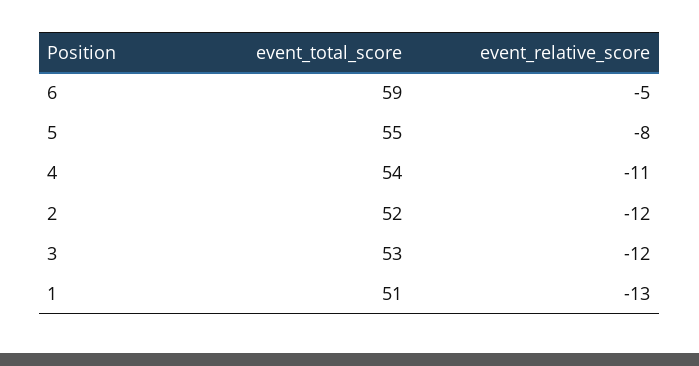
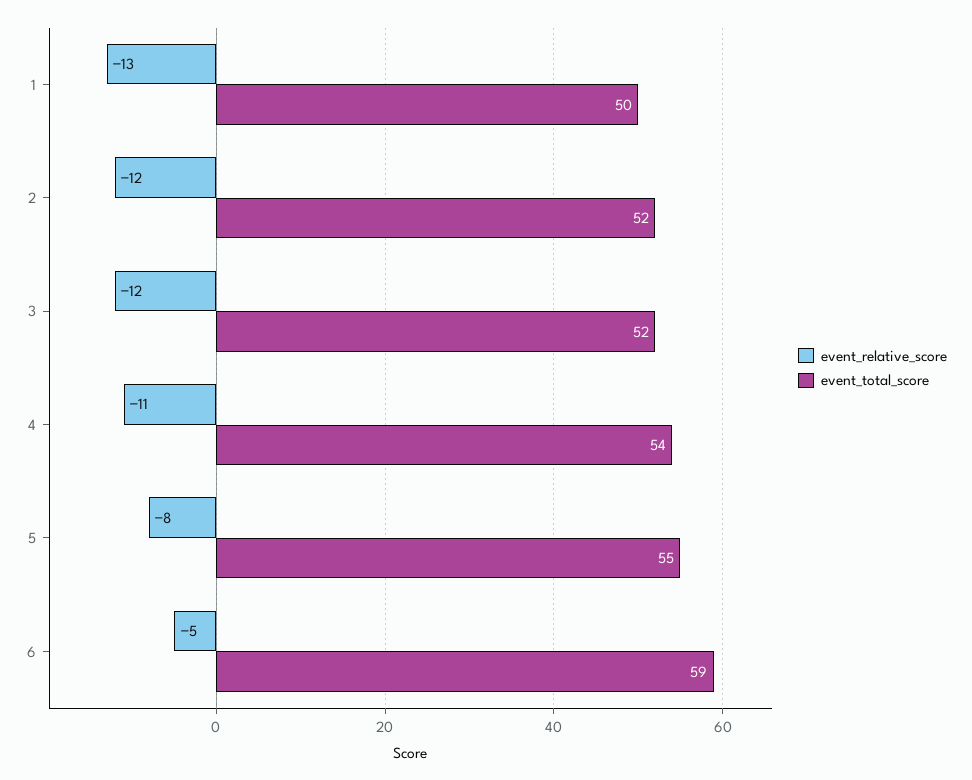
  {
    "event_total_score": {
      "6": 59,
      "5": 55,
      "4": 54,
      "2": 52,
-     "3": 53,
+     "3": 52,
-     "1": 51
+     "1": 50
    },
    "event_relative_score": {
      "6": -5,
      "5": -8,
      "4": -11,
      "2": -12,
      "3": -12,
      "1": -13
    }
  }

